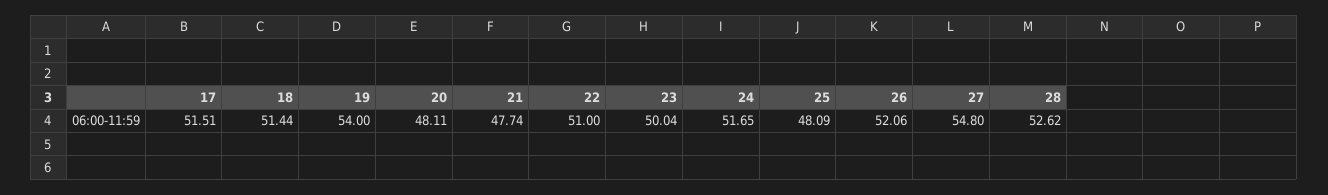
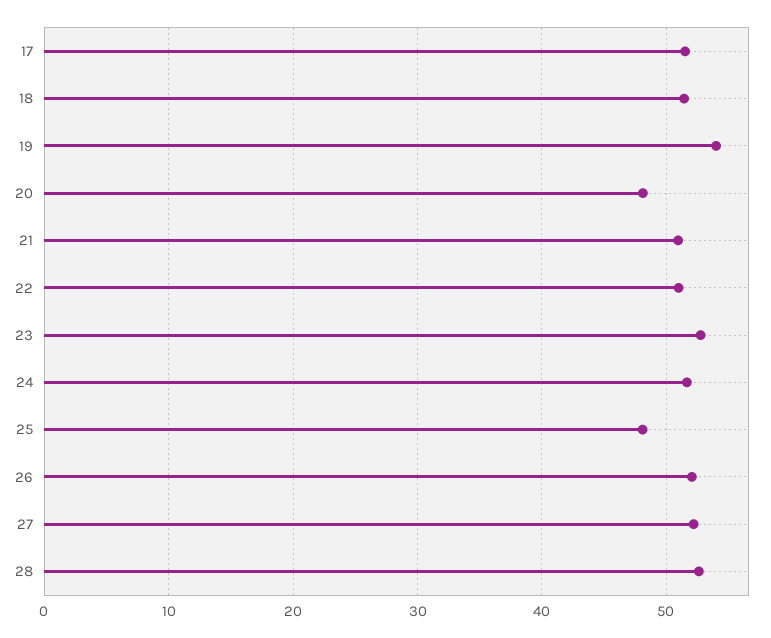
  {
    "17": 51.51,
    "18": 51.44,
    "19": 54,
    "20": 48.11,
-   "21": 47.74,
+   "21": 51,
    "22": 51,
-   "23": 50.04,
+   "23": 53,
    "24": 51.65,
    "25": 48.09,
    "26": 52.06,
-   "27": 54.8,
+   "27": 52,
    "28": 52.62
  }

